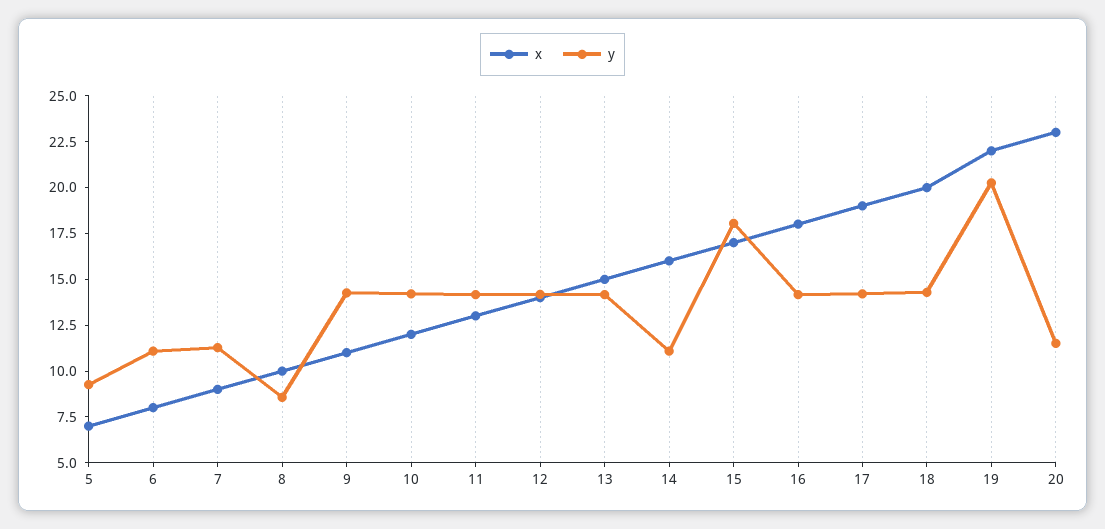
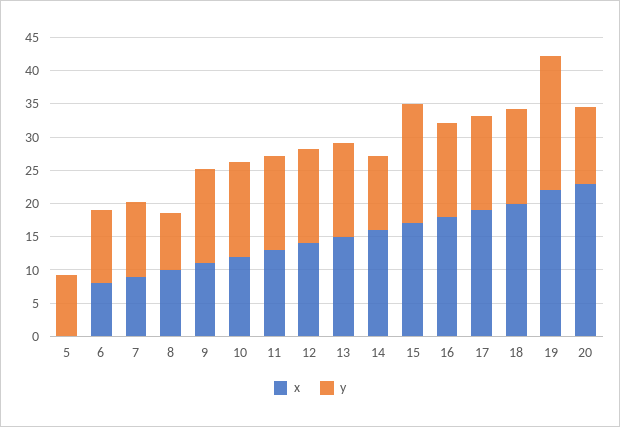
  {
    "x": {
-     "5": 7,
+     "5": 0,
      "6": 8,
      "7": 9,
      "8": 10,
      "9": 11,
      "10": 12,
      "11": 13,
      "12": 14,
      "13": 15,
      "14": 16,
      "15": 17,
      "16": 18,
      "17": 19,
      "18": 20,
      "19": 22,
      "20": 23
    },
    "y": {
      "5": 9.5,
      "6": 11,
      "7": 11.5,
      "8": 8.5,
      "9": 14.5,
      "10": 14,
      "11": 14,
      "12": 14,
      "13": 14,
      "14": 11,
      "15": 18,
      "16": 14,
      "17": 14,
      "18": 14.5,
      "19": 20.5,
      "20": 11.5
    }
  }

